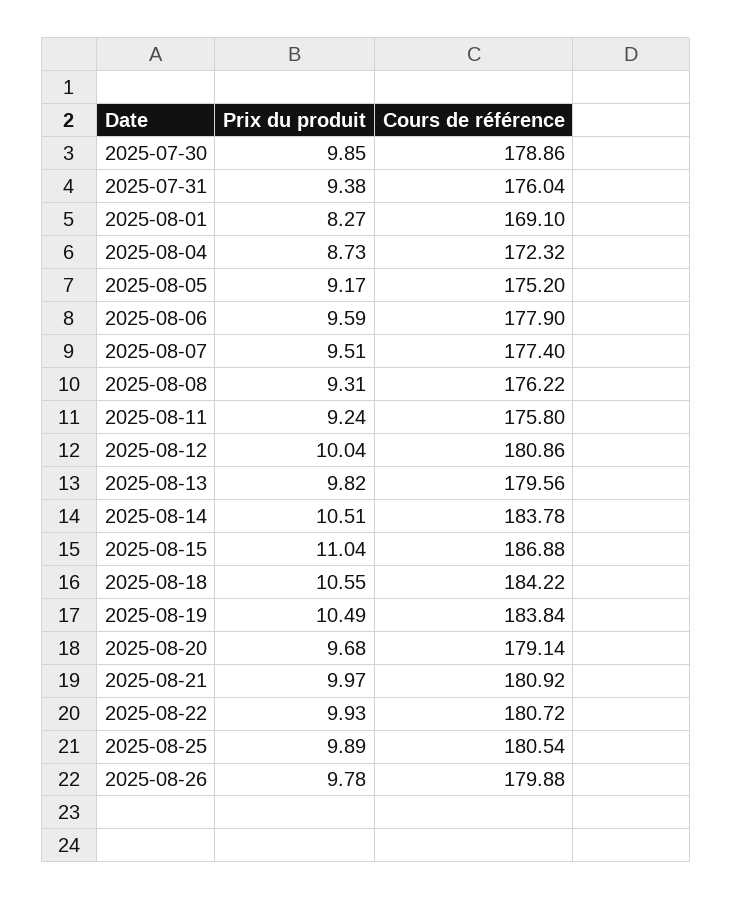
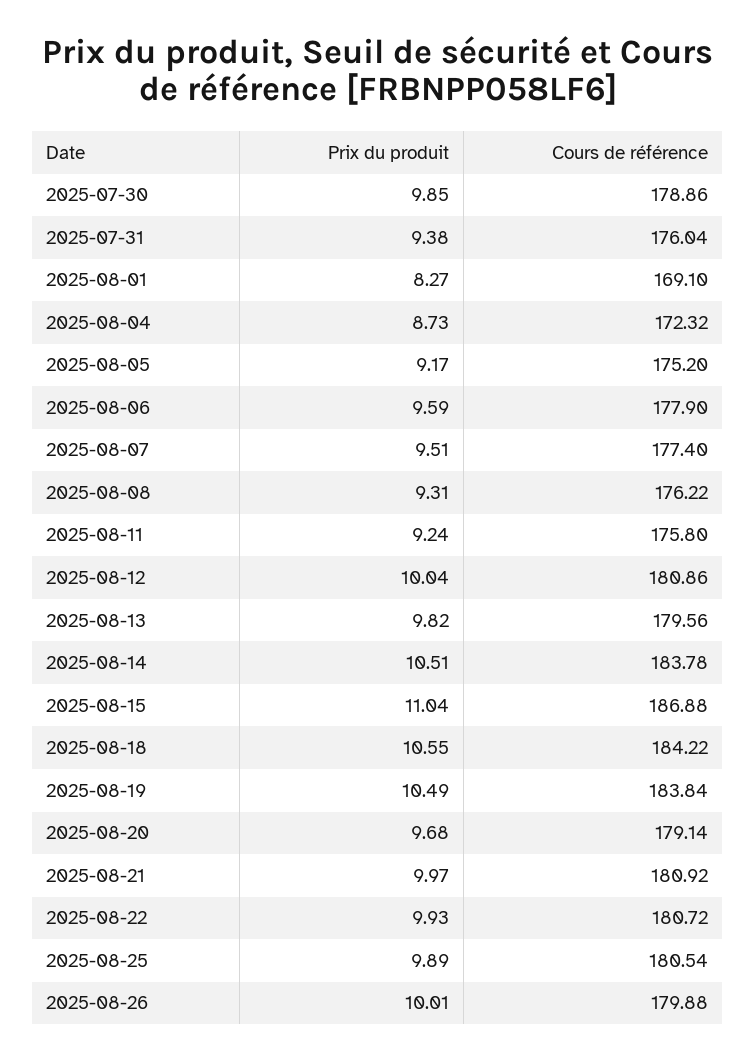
  {
    "Prix du produit": {
      "2025-07-30": 9.85,
      "2025-07-31": 9.38,
      "2025-08-01": 8.27,
      "2025-08-04": 8.73,
      "2025-08-05": 9.17,
      "2025-08-06": 9.59,
      "2025-08-07": 9.51,
      "2025-08-08": 9.31,
      "2025-08-11": 9.24,
      "2025-08-12": 10.04,
      "2025-08-13": 9.82,
      "2025-08-14": 10.51,
      "2025-08-15": 11.04,
      "2025-08-18": 10.55,
      "2025-08-19": 10.49,
      "2025-08-20": 9.68,
      "2025-08-21": 9.97,
      "2025-08-22": 9.93,
      "2025-08-25": 9.89,
-     "2025-08-26": 9.78
+     "2025-08-26": 10.01
    },
    "Cours de référence": {
      "2025-07-30": 178.86,
      "2025-07-31": 176.04,
      "2025-08-01": 169.1,
      "2025-08-04": 172.32,
      "2025-08-05": 175.2,
      "2025-08-06": 177.9,
      "2025-08-07": 177.4,
      "2025-08-08": 176.22,
      "2025-08-11": 175.8,
      "2025-08-12": 180.86,
      "2025-08-13": 179.56,
      "2025-08-14": 183.78,
      "2025-08-15": 186.88,
      "2025-08-18": 184.22,
      "2025-08-19": 183.84,
      "2025-08-20": 179.14,
      "2025-08-21": 180.92,
      "2025-08-22": 180.72,
      "2025-08-25": 180.54,
      "2025-08-26": 179.88
    }
  }

